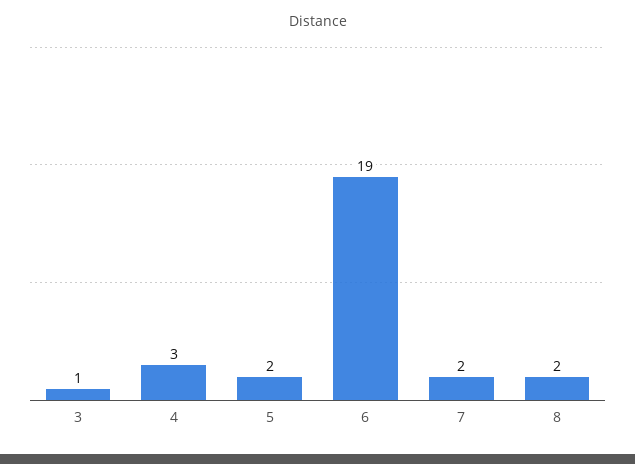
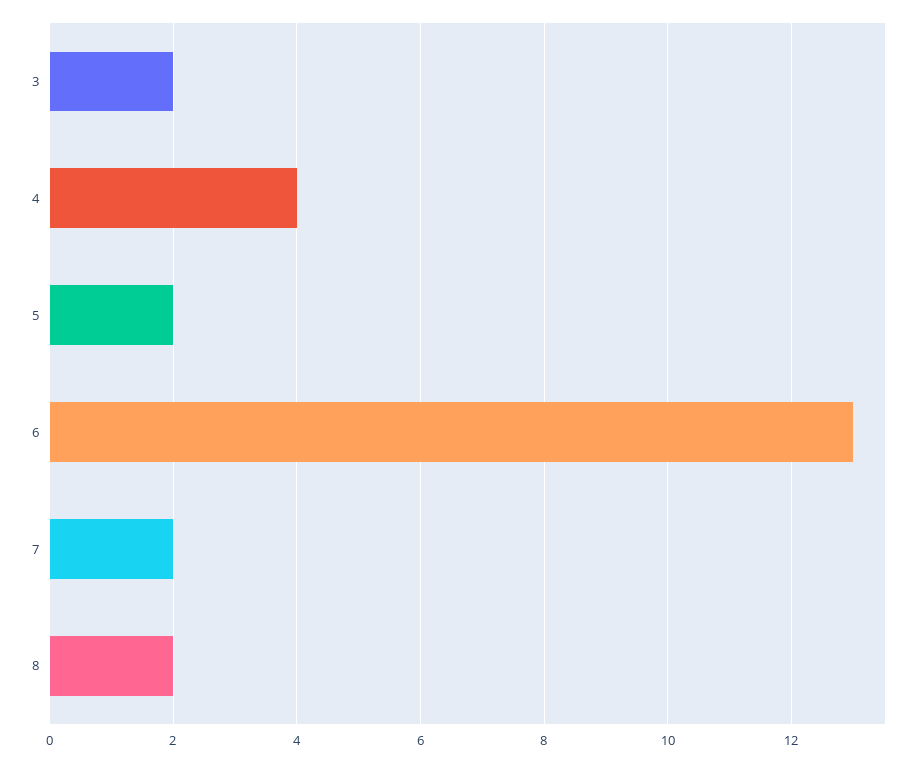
  {
-   "3": 1,
+   "3": 2,
-   "4": 3,
+   "4": 4,
    "5": 2,
-   "6": 19,
+   "6": 13,
    "7": 2,
    "8": 2
  }

